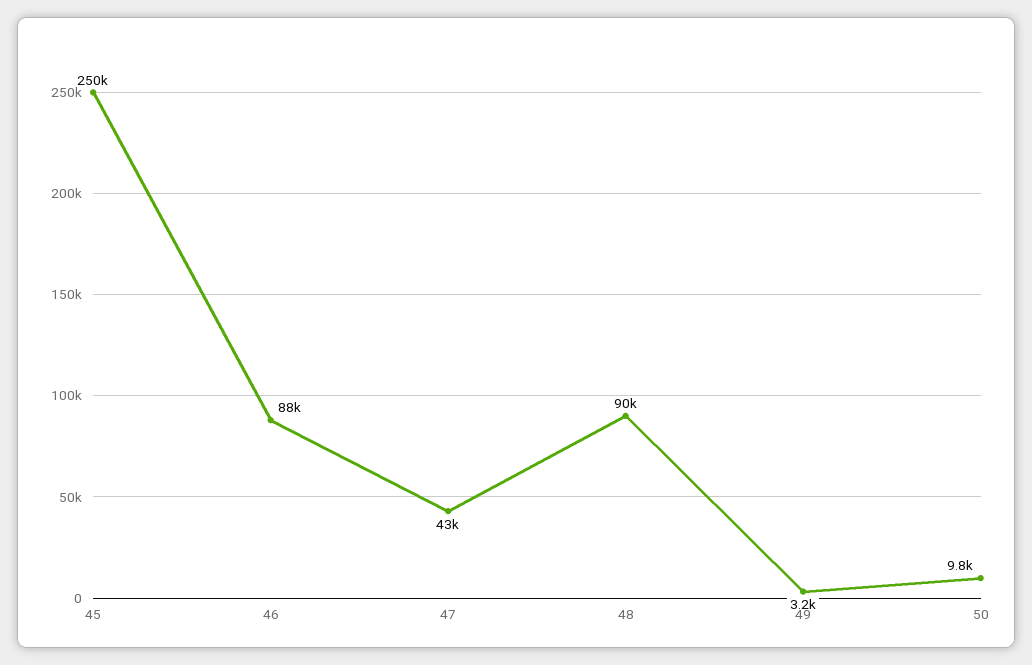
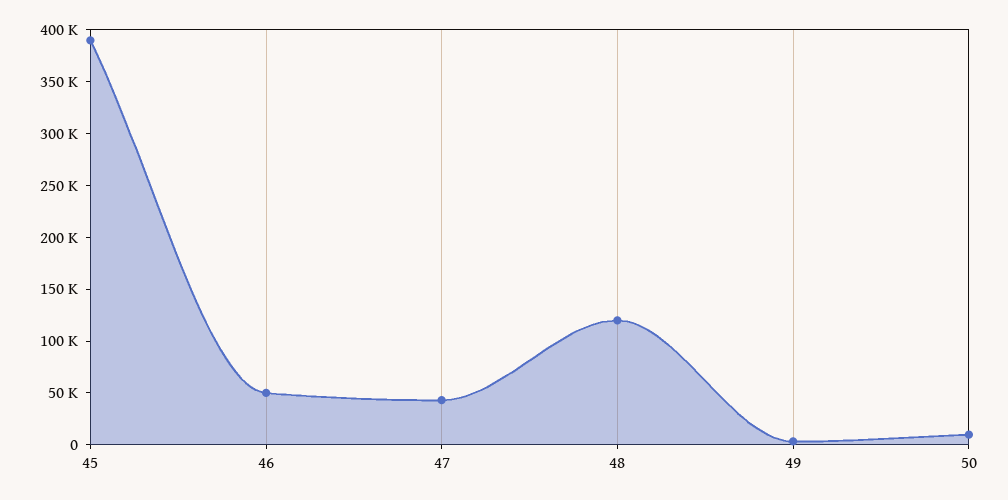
  {
-   "45": 250000,
+   "45": 390000,
-   "46": 88000,
+   "46": 50000,
    "47": 43000,
-   "48": 90000,
+   "48": 120000,
    "49": 3200,
    "50": 9800
  }

